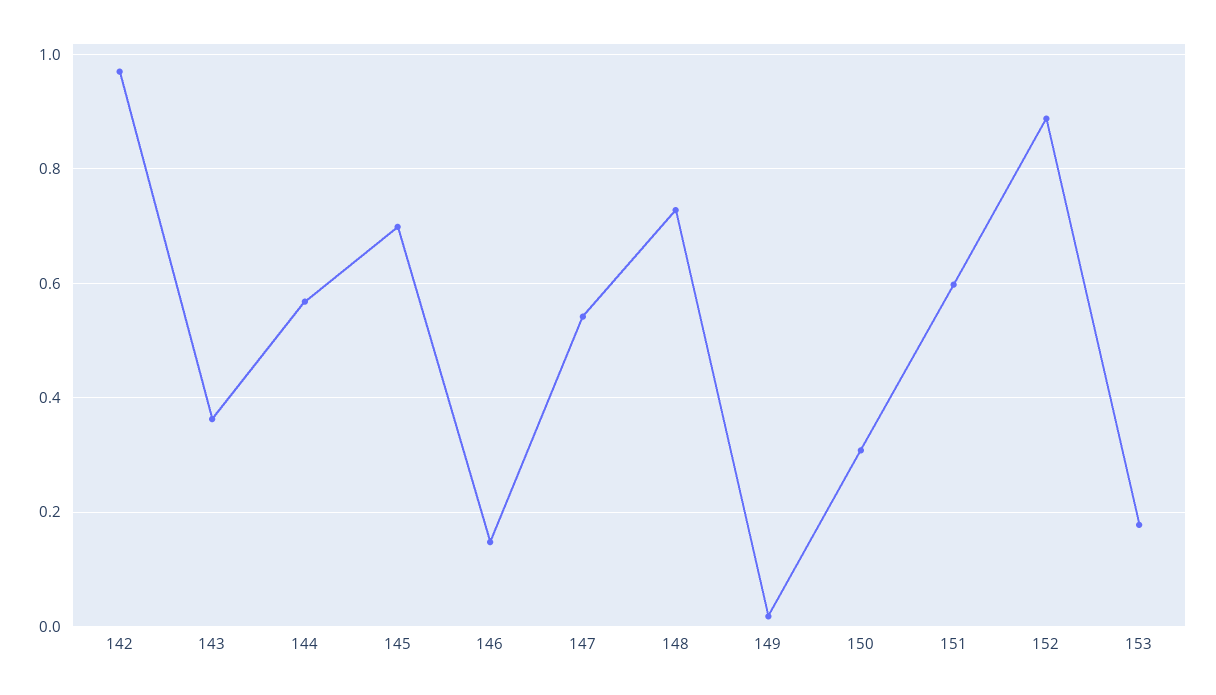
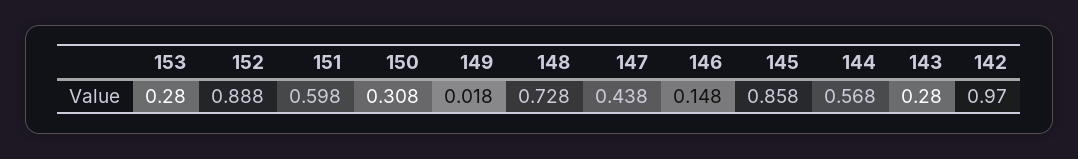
  {
    "142": 0.97,
-   "143": 0.36,
+   "143": 0.28,
    "144": 0.568,
-   "145": 0.7,
+   "145": 0.858,
    "146": 0.148,
-   "147": 0.54,
+   "147": 0.438,
    "148": 0.728,
    "149": 0.018,
    "150": 0.308,
    "151": 0.598,
    "152": 0.888,
-   "153": 0.18
+   "153": 0.28
  }

